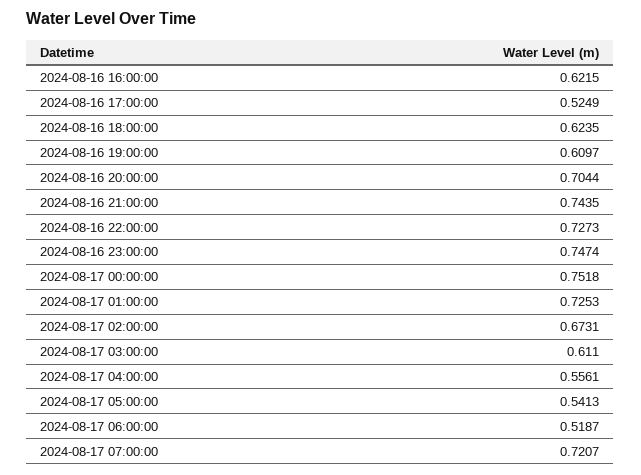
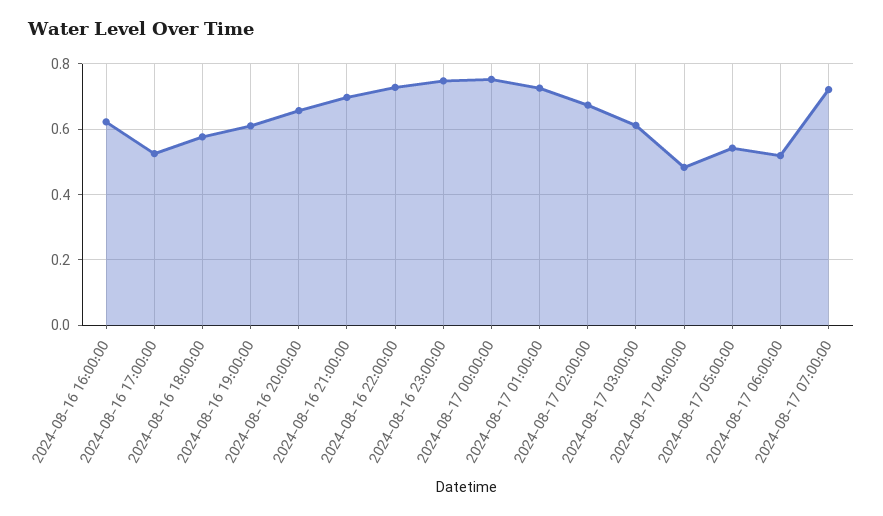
  {
    "2024-08-16 16:00:00": 0.6215,
    "2024-08-16 17:00:00": 0.5249,
-   "2024-08-16 18:00:00": 0.6235,
+   "2024-08-16 18:00:00": 0.58,
    "2024-08-16 19:00:00": 0.6097,
-   "2024-08-16 20:00:00": 0.7044,
+   "2024-08-16 20:00:00": 0.66,
-   "2024-08-16 21:00:00": 0.7435,
+   "2024-08-16 21:00:00": 0.7,
    "2024-08-16 22:00:00": 0.7273,
    "2024-08-16 23:00:00": 0.7474,
    "2024-08-17 00:00:00": 0.7518,
    "2024-08-17 01:00:00": 0.7253,
    "2024-08-17 02:00:00": 0.6731,
    "2024-08-17 03:00:00": 0.611,
-   "2024-08-17 04:00:00": 0.5561,
+   "2024-08-17 04:00:00": 0.48,
    "2024-08-17 05:00:00": 0.5413,
    "2024-08-17 06:00:00": 0.5187,
    "2024-08-17 07:00:00": 0.7207
  }

